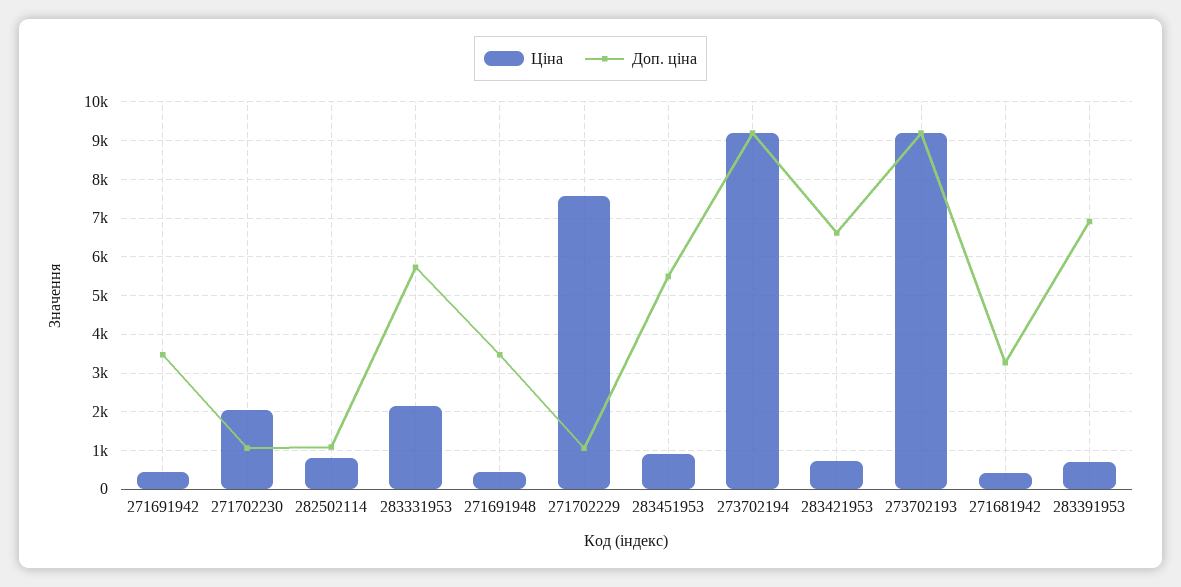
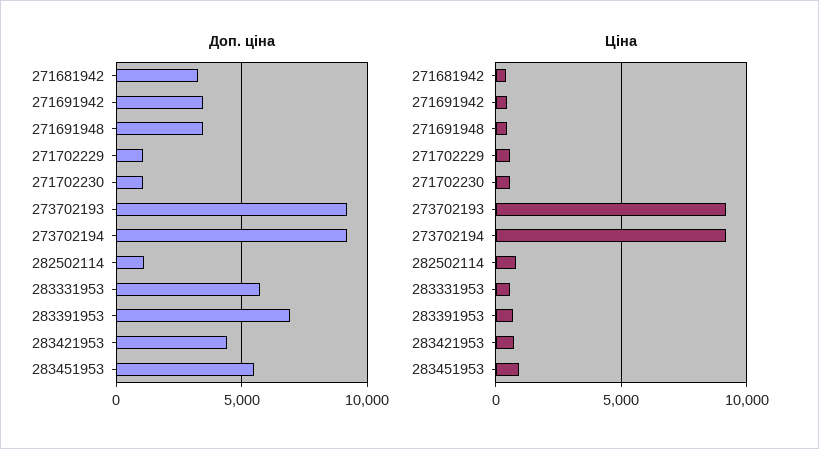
  {
    "Ціна": {
      "271691942": 400,
-     "271702230": 2000,
+     "271702230": 500,
      "282502114": 800,
-     "283331953": 2200,
+     "283331953": 500,
      "271691948": 400,
-     "271702229": 7600,
+     "271702229": 500,
      "283451953": 1000,
      "273702194": 9200,
      "283421953": 800,
      "273702193": 9200,
      "271681942": 400,
      "283391953": 600
    },
    "Доп. ціна": {
      "271691942": 3400,
      "271702230": 1000,
      "282502114": 1000,
      "283331953": 5800,
      "271691948": 3400,
      "271702229": 1000,
      "283451953": 5400,
      "273702194": 9200,
-     "283421953": 6600,
+     "283421953": 4500,
      "273702193": 9200,
      "271681942": 3200,
      "283391953": 7000
    }
  }

